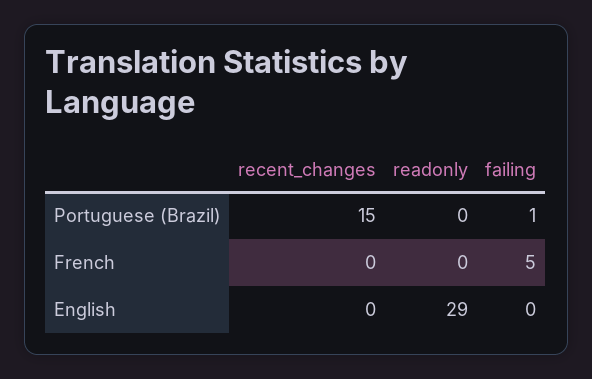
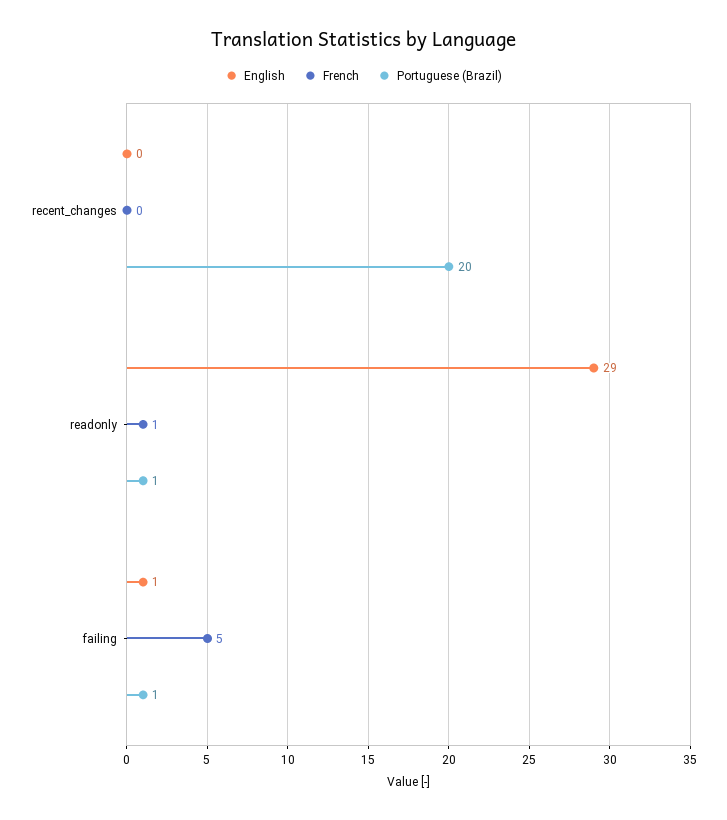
  {
    "Portuguese (Brazil)": {
-     "recent_changes": 15,
+     "recent_changes": 20,
-     "readonly": 0,
+     "readonly": 1,
      "failing": 1
    },
    "French": {
      "recent_changes": 0,
-     "readonly": 0,
+     "readonly": 1,
      "failing": 5
    },
    "English": {
      "recent_changes": 0,
      "readonly": 29,
-     "failing": 0
+     "failing": 1
    }
  }

